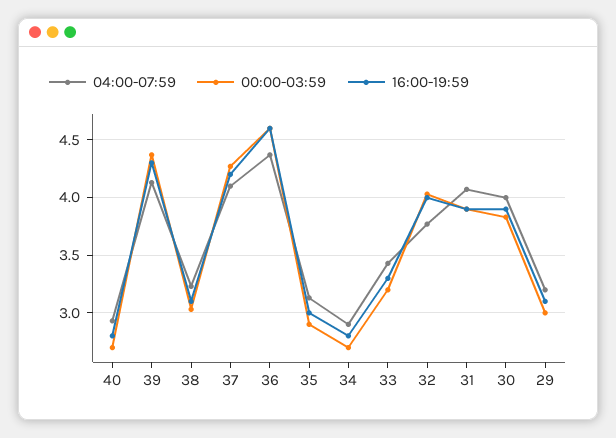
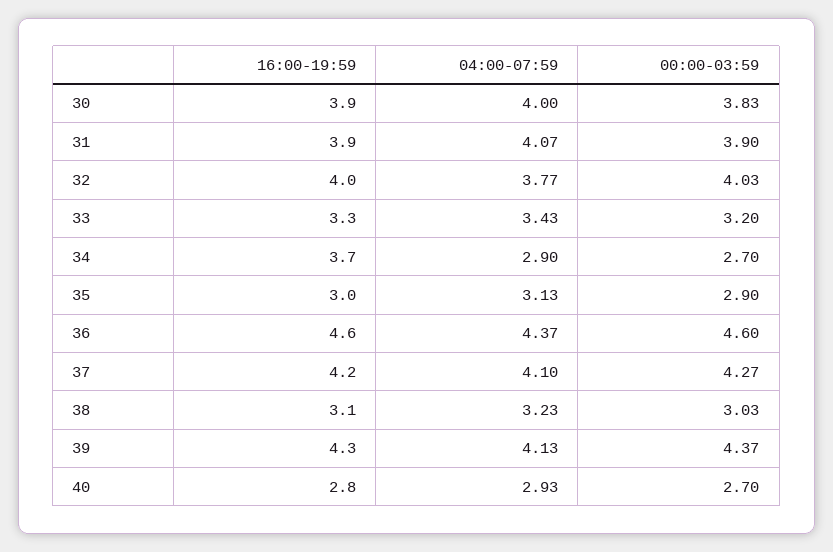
  {
    "04:00-07:59": {
      "40": 2.93,
      "39": 4.13,
      "38": 3.23,
      "37": 4.1,
      "36": 4.37,
      "35": 3.13,
      "34": 2.9,
      "33": 3.43,
      "32": 3.77,
      "31": 4.07,
-     "30": 4,
+     "30": 4
-     "29": 3.2
    },
    "00:00-03:59": {
      "40": 2.7,
      "39": 4.37,
      "38": 3.03,
      "37": 4.27,
      "36": 4.6,
      "35": 2.9,
      "34": 2.7,
      "33": 3.2,
      "32": 4.03,
      "31": 3.9,
-     "30": 3.83,
+     "30": 3.83
-     "29": 3
    },
    "16:00-19:59": {
      "40": 2.8,
      "39": 4.3,
      "38": 3.1,
      "37": 4.2,
      "36": 4.6,
      "35": 3,
-     "34": 2.8,
+     "34": 3.7,
      "33": 3.3,
      "32": 4,
      "31": 3.9,
-     "30": 3.9,
+     "30": 3.9
-     "29": 3.1
    }
  }

